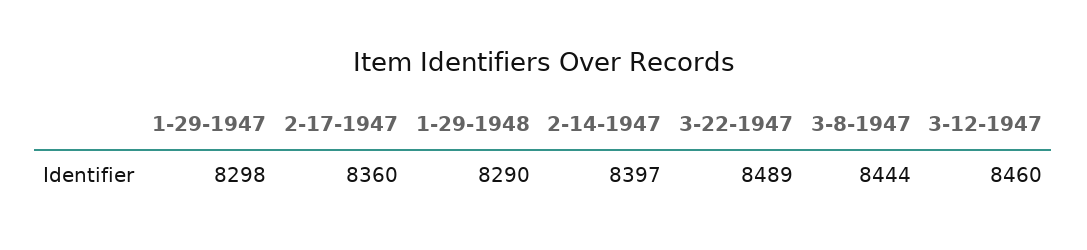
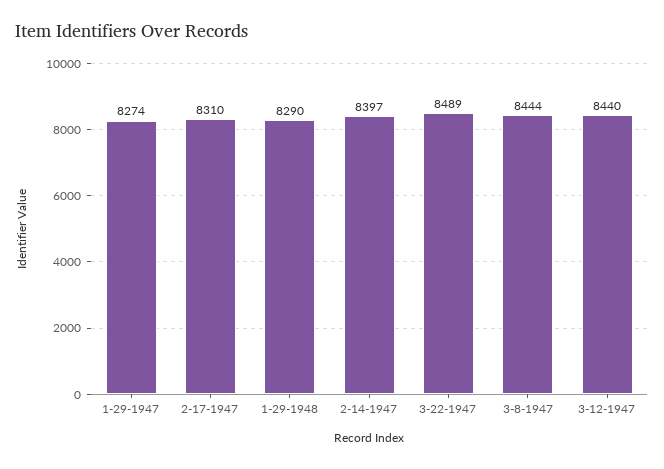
  {
-   "1-29-1947": 8298,
+   "1-29-1947": 8274,
-   "2-17-1947": 8360,
+   "2-17-1947": 8310,
    "1-29-1948": 8290,
    "2-14-1947": 8397,
    "3-22-1947": 8489,
    "3-8-1947": 8444,
-   "3-12-1947": 8460
+   "3-12-1947": 8440
  }

